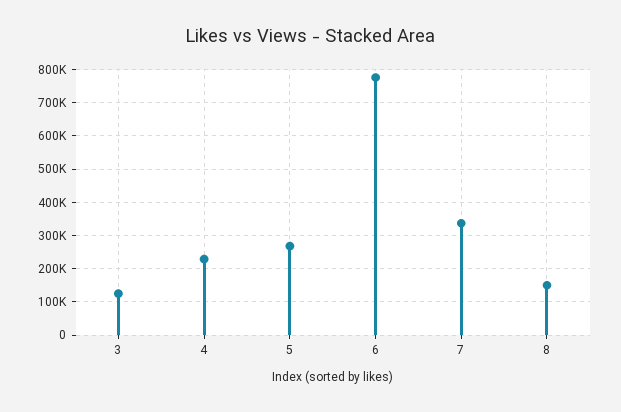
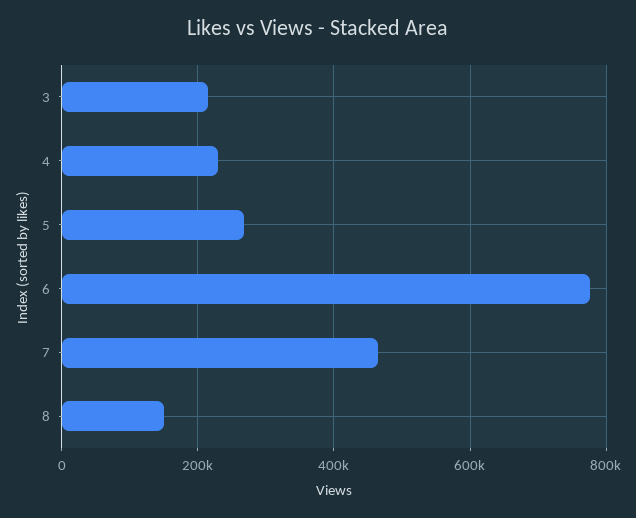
  {
-   "3": 120000,
+   "3": 220000,
    "4": 220000,
    "5": 260000,
    "6": 780000,
-   "7": 340000,
+   "7": 460000,
    "8": 160000
  }

